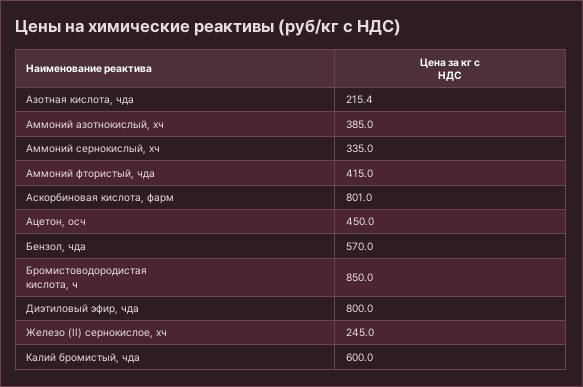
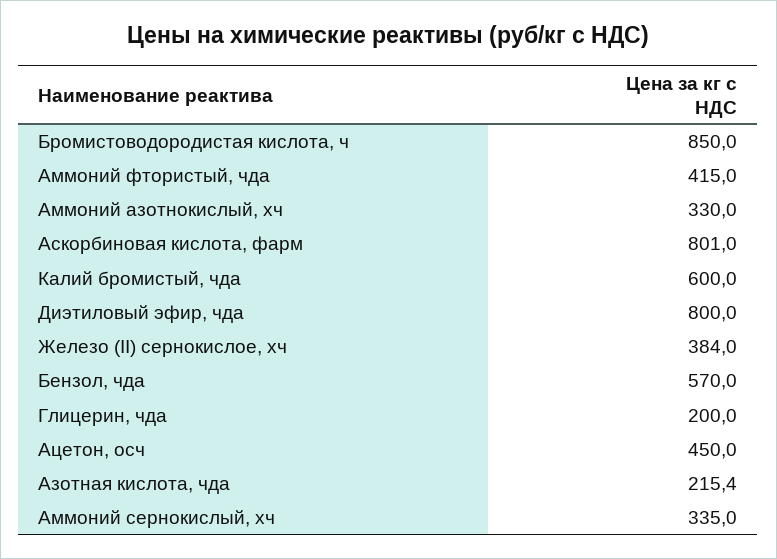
  {
    "Азотная кислота, чда": 215.4,
-   "Аммоний азотнокислый, хч": 385,
+   "Аммоний азотнокислый, хч": 330,
    "Аммоний сернокислый, хч": 335,
    "Аммоний фтористый, чда": 415,
    "Аскорбиновая кислота, фарм": 801,
    "Ацетон, осч": 450,
    "Бензол, чда": 570,
    "Бромистоводородистая кислота, ч": 850,
    "Диэтиловый эфир, чда": 800,
-   "Железо (II) сернокислое, хч": 245,
+   "Железо (II) сернокислое, хч": 384,
-   "Калий бромистый, чда": 600
+   "Калий бромистый, чда": 600,
+   "Глицерин, чда": 200
  }

